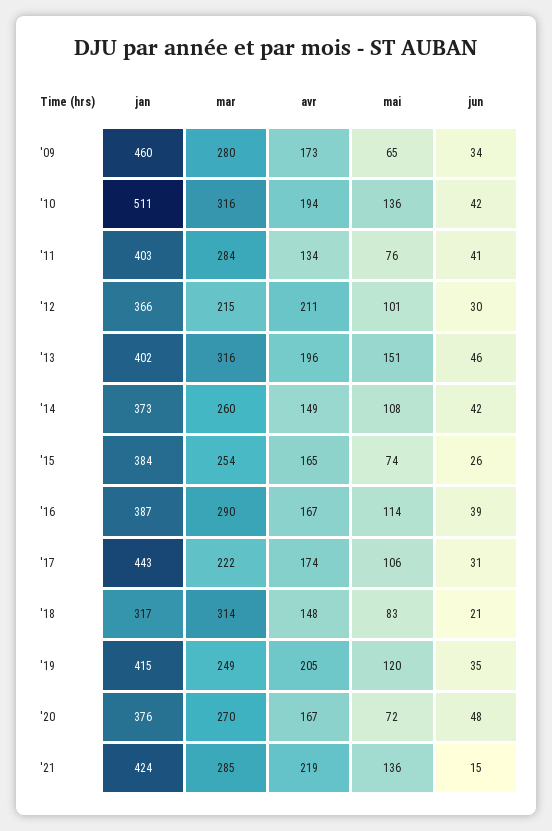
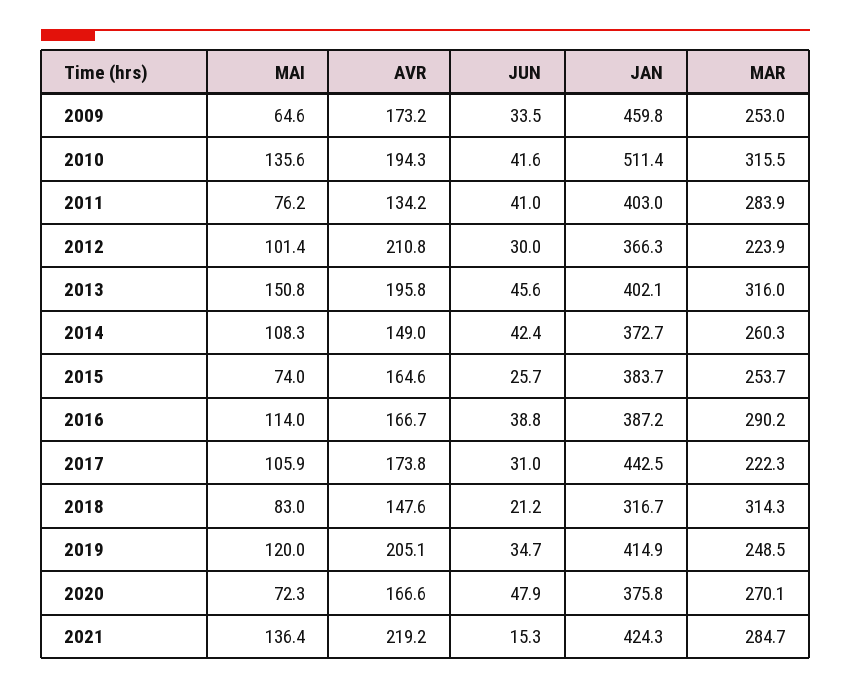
  {
    "jan": {
      "'09": 459.8,
      "'10": 511.4,
      "'11": 403,
      "'12": 366.3,
      "'13": 402.1,
      "'14": 372.7,
      "'15": 383.7,
      "'16": 387.2,
      "'17": 442.5,
      "'18": 316.7,
      "'19": 414.9,
      "'20": 375.8,
      "'21": 424.3
    },
    "mar": {
-     "'09": 280,
+     "'09": 253,
      "'10": 315.5,
      "'11": 283.9,
-     "'12": 215,
+     "'12": 223.9,
      "'13": 316,
      "'14": 260.3,
      "'15": 253.7,
      "'16": 290.2,
      "'17": 222.3,
      "'18": 314.3,
      "'19": 248.5,
      "'20": 270.1,
      "'21": 284.7
    },
    "avr": {
      "'09": 173.2,
      "'10": 194.3,
      "'11": 134.2,
      "'12": 210.8,
      "'13": 195.8,
      "'14": 149,
      "'15": 164.6,
      "'16": 166.7,
      "'17": 173.8,
      "'18": 147.6,
      "'19": 205.1,
      "'20": 166.6,
      "'21": 219.2
    },
    "mai": {
      "'09": 64.6,
      "'10": 135.6,
      "'11": 76.2,
      "'12": 101.4,
      "'13": 150.8,
      "'14": 108.3,
      "'15": 74,
      "'16": 114,
      "'17": 105.9,
      "'18": 83,
      "'19": 120,
      "'20": 72.3,
      "'21": 136.4
    },
    "jun": {
      "'09": 33.5,
      "'10": 41.6,
      "'11": 41,
      "'12": 30,
      "'13": 45.6,
      "'14": 42.4,
      "'15": 25.7,
      "'16": 38.8,
      "'17": 31,
      "'18": 21.2,
      "'19": 34.7,
      "'20": 47.9,
      "'21": 15.3
    }
  }

